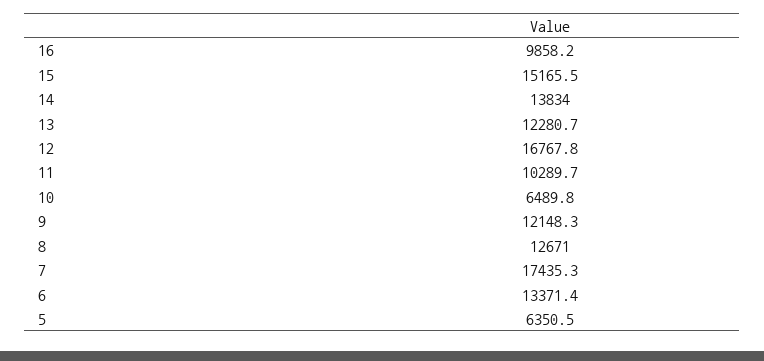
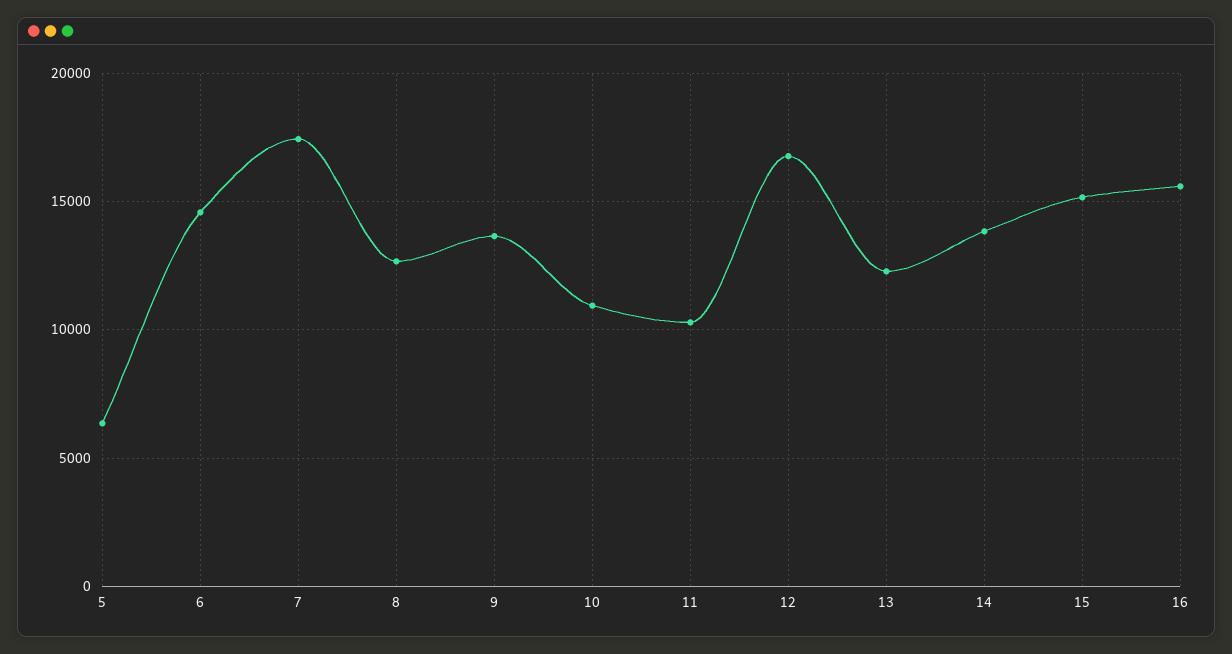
  {
-   "16": 9858.2,
+   "16": 15500,
    "15": 15165.5,
    "14": 13834,
    "13": 12280.7,
    "12": 16767.8,
    "11": 10289.7,
-   "10": 6489.8,
+   "10": 11000,
-   "9": 12148.3,
+   "9": 13500,
    "8": 12671,
    "7": 17435.3,
-   "6": 13371.4,
+   "6": 14500,
    "5": 6350.5
  }

